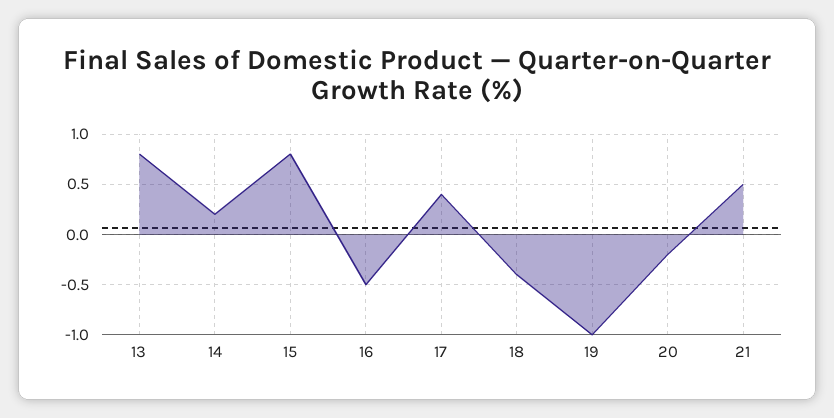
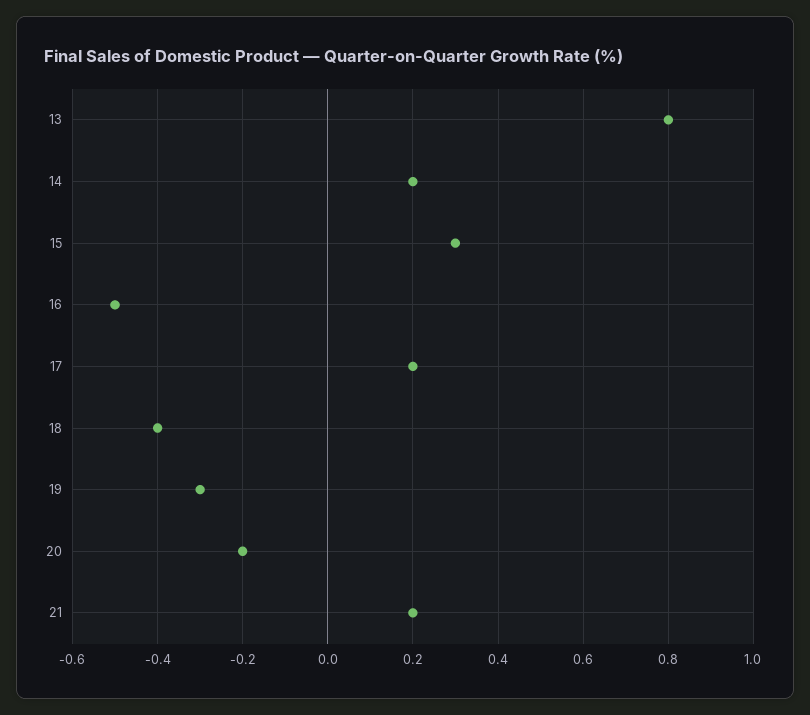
  {
    "13": 0.8,
    "14": 0.2,
-   "15": 0.8,
+   "15": 0.3,
    "16": -0.5,
-   "17": 0.4,
+   "17": 0.2,
    "18": -0.4,
-   "19": -1,
+   "19": -0.3,
    "20": -0.2,
-   "21": 0.5
+   "21": 0.2
  }

